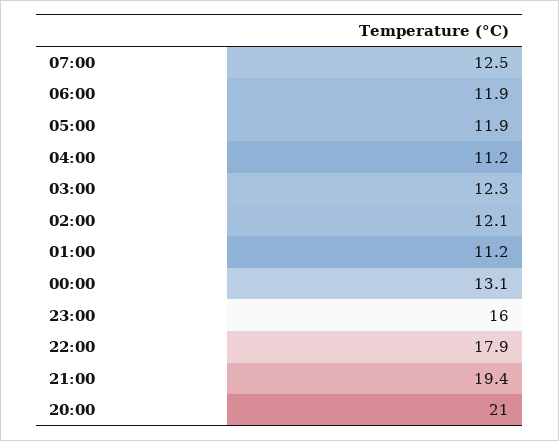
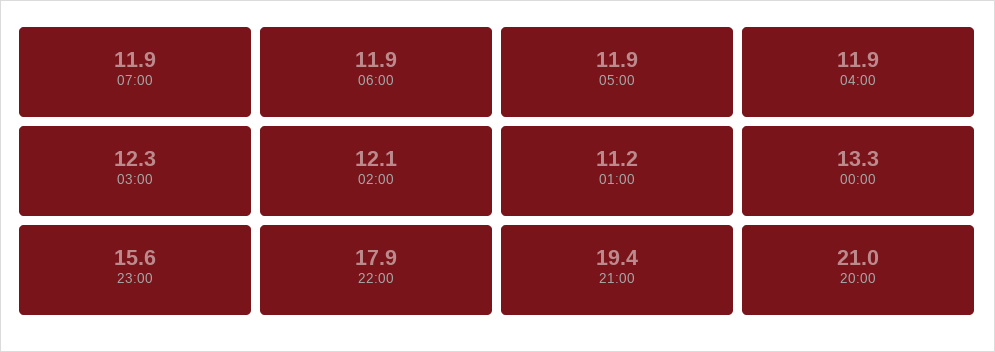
  {
-   "07:00": 12.5,
+   "07:00": 11.9,
    "06:00": 11.9,
    "05:00": 11.9,
-   "04:00": 11.2,
+   "04:00": 11.9,
    "03:00": 12.3,
    "02:00": 12.1,
    "01:00": 11.2,
-   "00:00": 13.1,
+   "00:00": 13.3,
-   "23:00": 16,
+   "23:00": 15.6,
    "22:00": 17.9,
    "21:00": 19.4,
    "20:00": 21
  }

